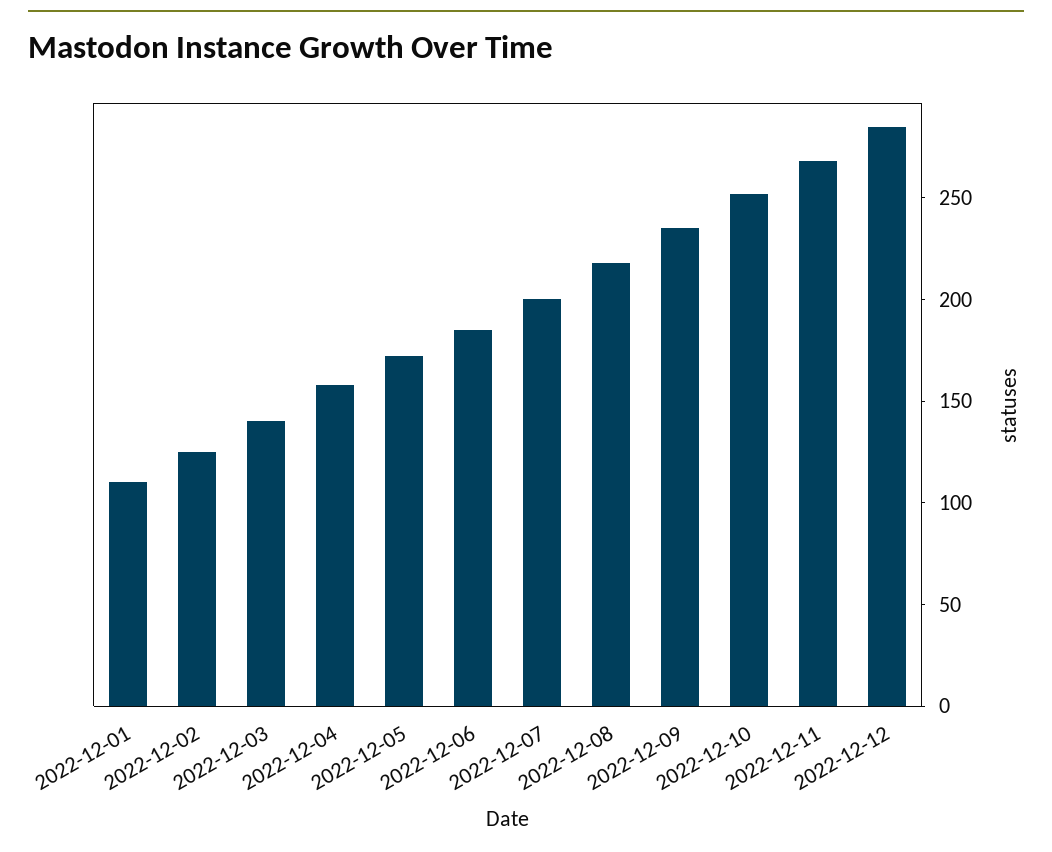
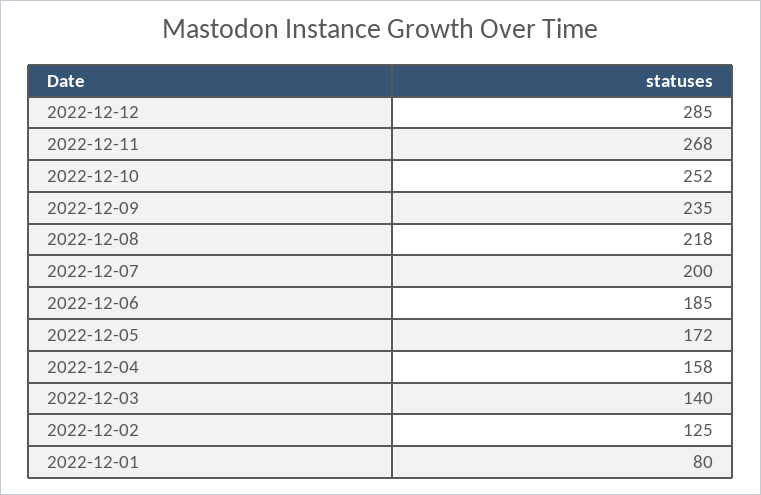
  {
-   "2022-12-01": 110,
+   "2022-12-01": 80,
    "2022-12-02": 125,
    "2022-12-03": 140,
    "2022-12-04": 158,
    "2022-12-05": 172,
    "2022-12-06": 185,
    "2022-12-07": 200,
    "2022-12-08": 218,
    "2022-12-09": 235,
    "2022-12-10": 252,
    "2022-12-11": 268,
    "2022-12-12": 285
  }

